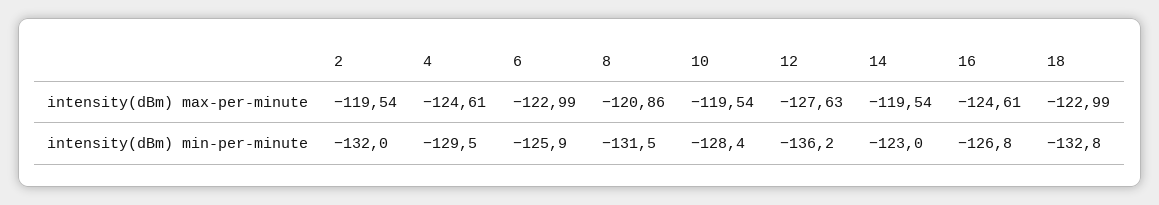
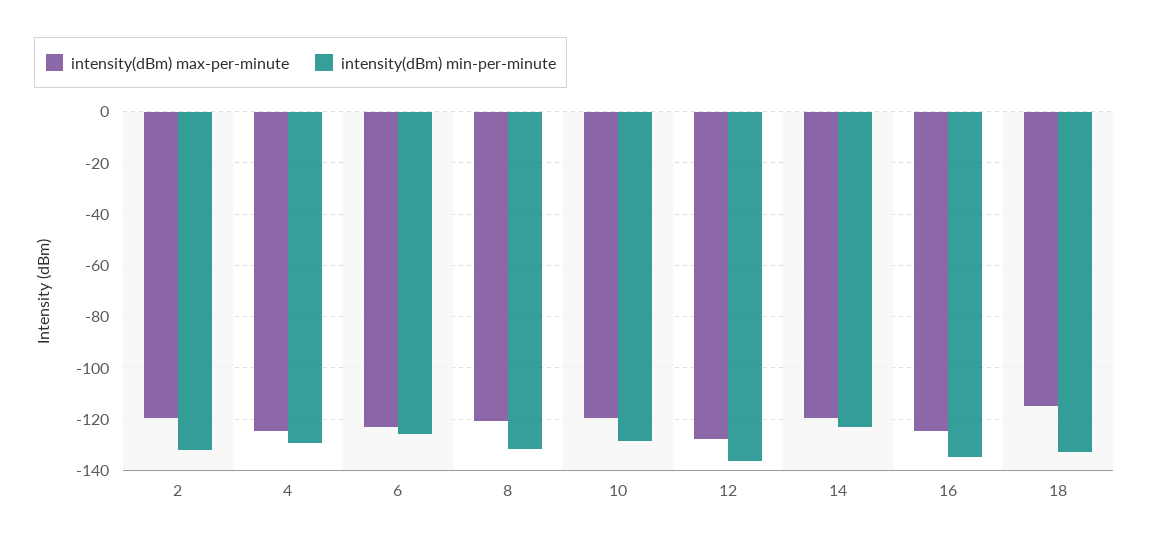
  {
    "intensity(dBm) max-per-minute": {
      "2": -119.54,
      "4": -124.61,
      "6": -122.99,
      "8": -120.86,
      "10": -119.54,
      "12": -127.63,
      "14": -119.54,
      "16": -124.61,
-     "18": -122.99
+     "18": -115
    },
    "intensity(dBm) min-per-minute": {
      "2": -132,
      "4": -129.5,
      "6": -125.9,
      "8": -131.5,
      "10": -128.4,
      "12": -136.2,
      "14": -123,
-     "16": -126.8,
+     "16": -135,
      "18": -132.8
    }
  }

